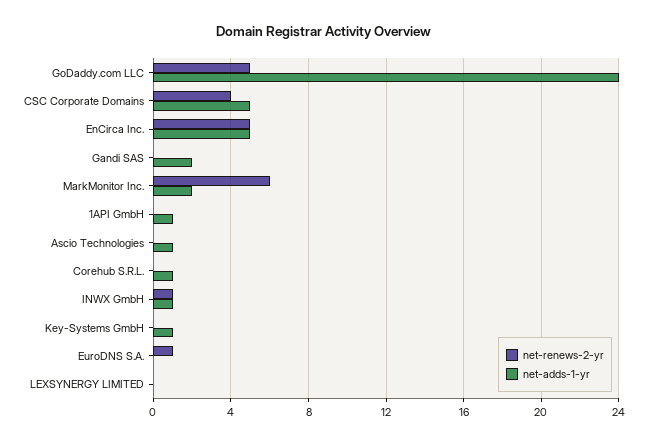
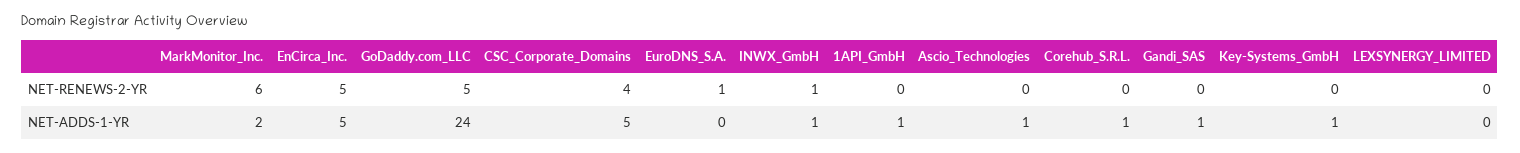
  {
    "net-renews-2-yr": {
      "GoDaddy.com LLC": 5,
      "CSC Corporate Domains": 4,
      "EnCirca Inc.": 5,
      "Gandi SAS": 0,
      "MarkMonitor Inc.": 6,
      "1API GmbH": 0,
      "Ascio Technologies": 0,
      "Corehub S.R.L.": 0,
      "INWX GmbH": 1,
      "Key-Systems GmbH": 0,
      "EuroDNS S.A.": 1,
      "LEXSYNERGY LIMITED": 0
    },
    "net-adds-1-yr": {
      "GoDaddy.com LLC": 24,
      "CSC Corporate Domains": 5,
      "EnCirca Inc.": 5,
-     "Gandi SAS": 2,
+     "Gandi SAS": 1,
      "MarkMonitor Inc.": 2,
      "1API GmbH": 1,
      "Ascio Technologies": 1,
      "Corehub S.R.L.": 1,
      "INWX GmbH": 1,
      "Key-Systems GmbH": 1,
      "EuroDNS S.A.": 0,
      "LEXSYNERGY LIMITED": 0
    }
  }

